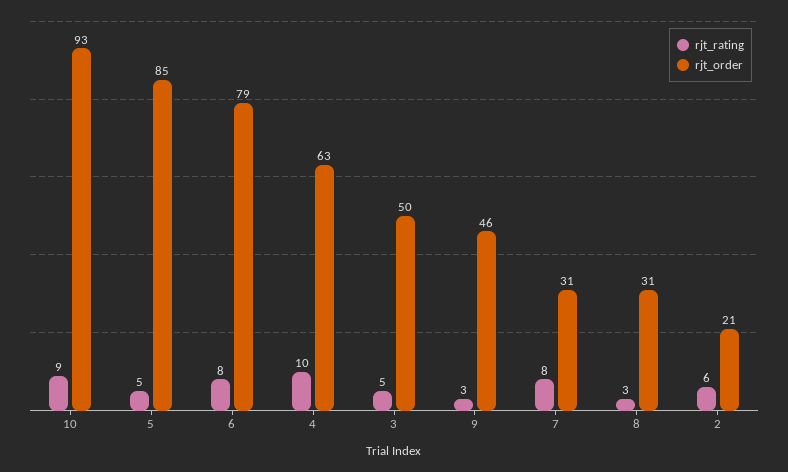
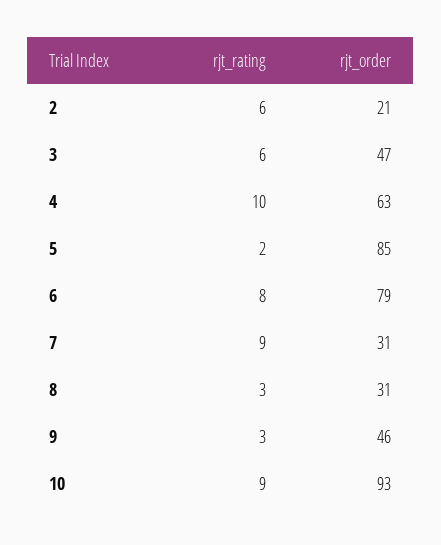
  {
    "rjt_rating": {
      "10": 9,
-     "5": 5,
+     "5": 2,
      "6": 8,
      "4": 10,
-     "3": 5,
+     "3": 6,
      "9": 3,
-     "7": 8,
+     "7": 9,
      "8": 3,
      "2": 6
    },
    "rjt_order": {
      "10": 93,
      "5": 85,
      "6": 79,
      "4": 63,
-     "3": 50,
+     "3": 47,
      "9": 46,
      "7": 31,
      "8": 31,
      "2": 21
    }
  }

